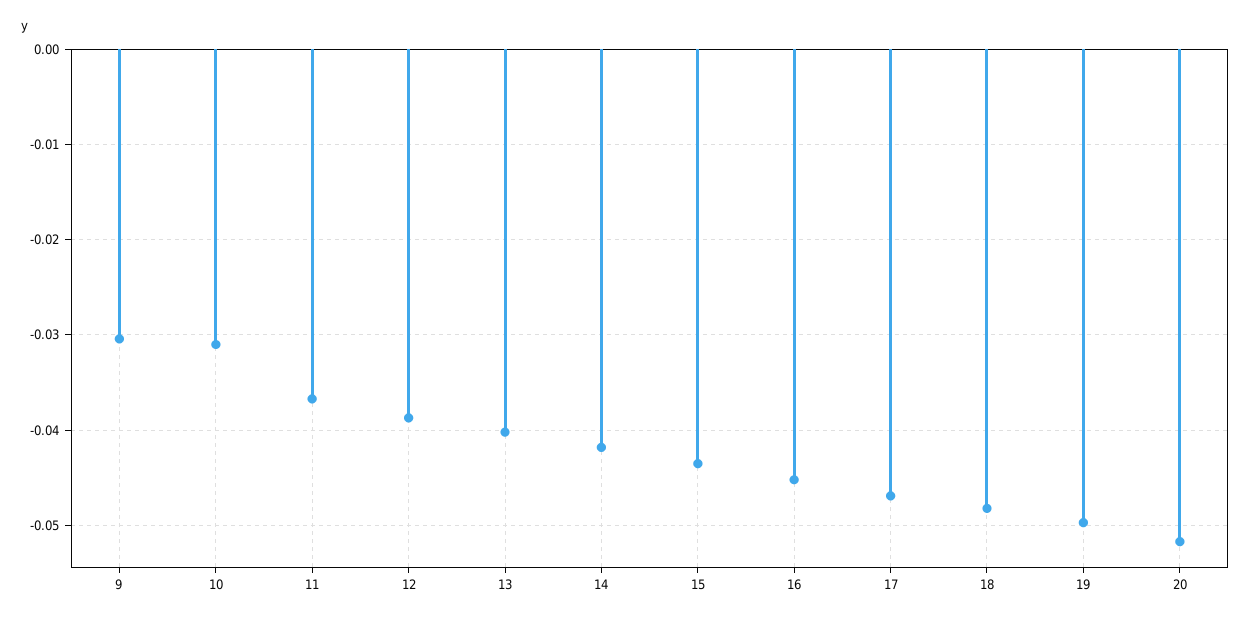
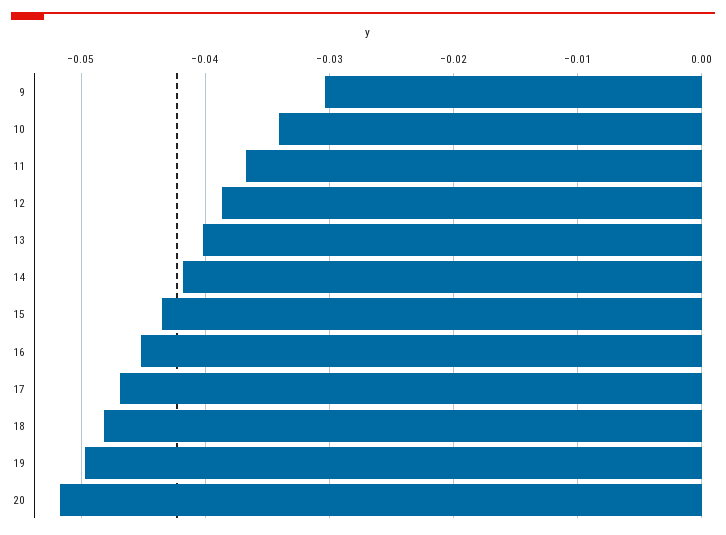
  {
    "9": -0.03,
-   "10": -0.031,
+   "10": -0.034,
    "11": -0.037,
    "12": -0.039,
    "13": -0.04,
    "14": -0.042,
    "15": -0.044,
    "16": -0.045,
    "17": -0.047,
    "18": -0.048,
    "19": -0.05,
    "20": -0.052
  }

